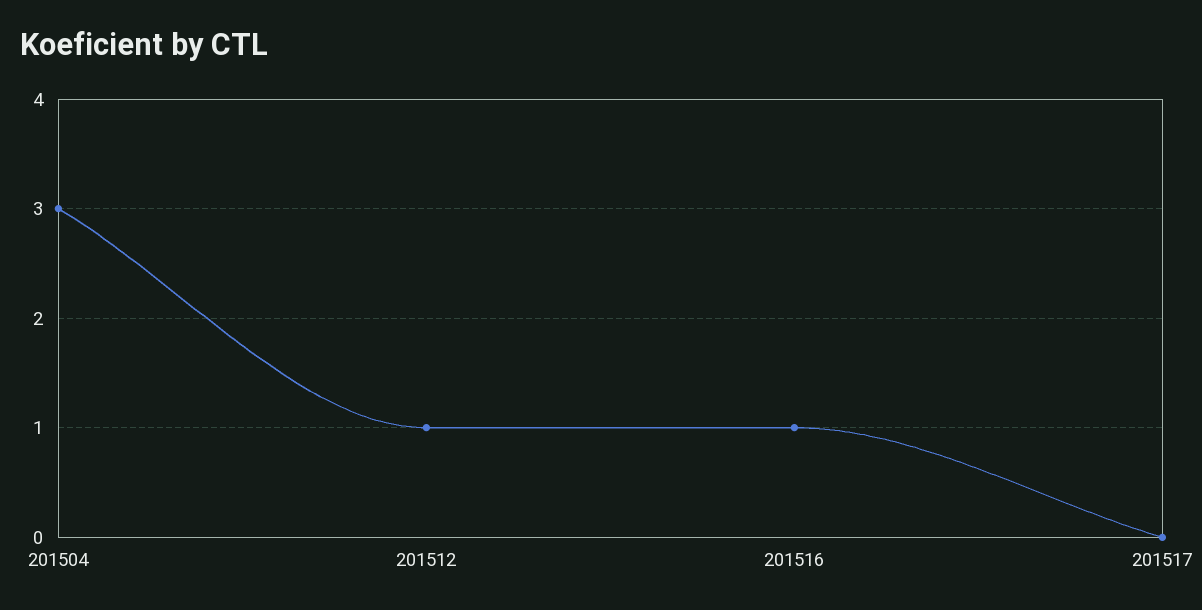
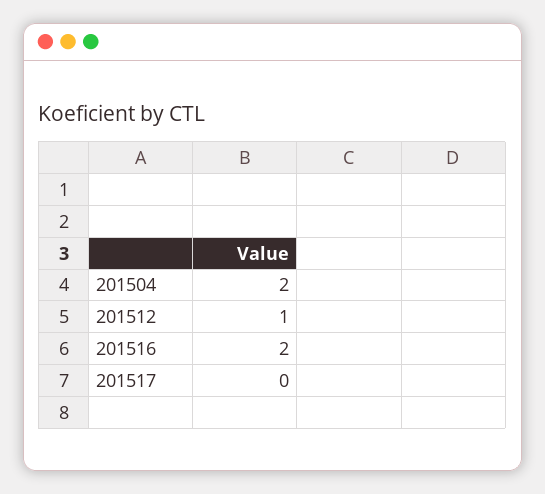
  {
-   "201504": 3,
+   "201504": 2,
    "201512": 1,
-   "201516": 1,
+   "201516": 2,
    "201517": 0
  }

